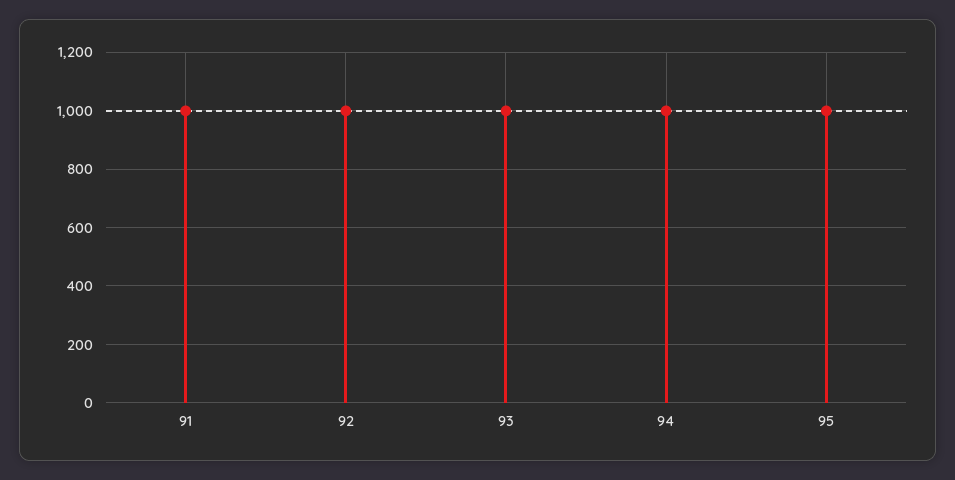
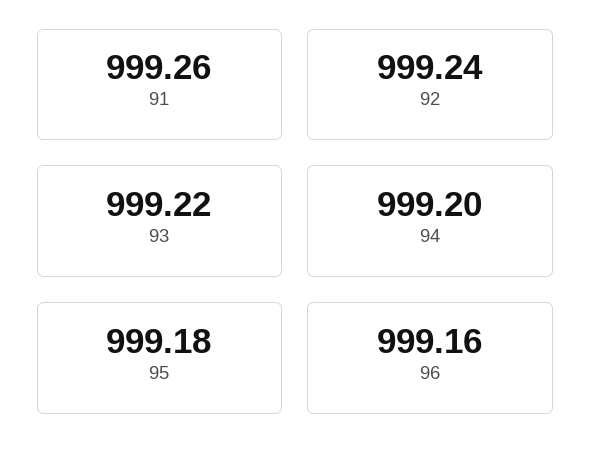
  {
    "91": 999.26,
    "92": 999.24,
    "93": 999.22,
    "94": 999.2,
-   "95": 999.18
+   "95": 999.18,
+   "96": 999.16
  }

